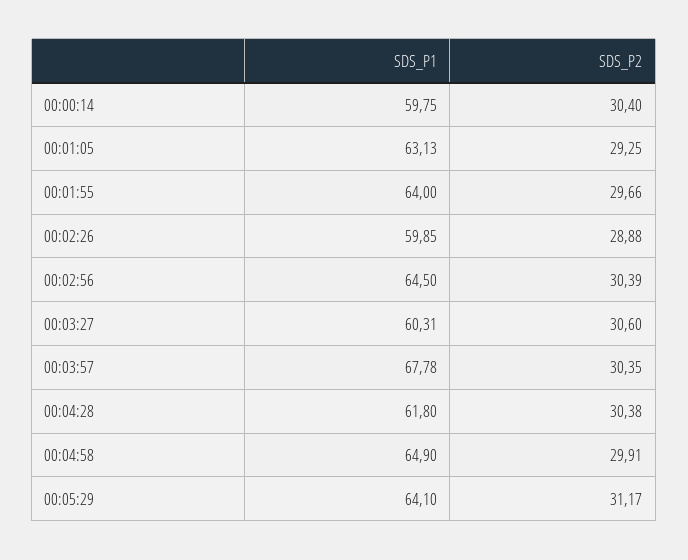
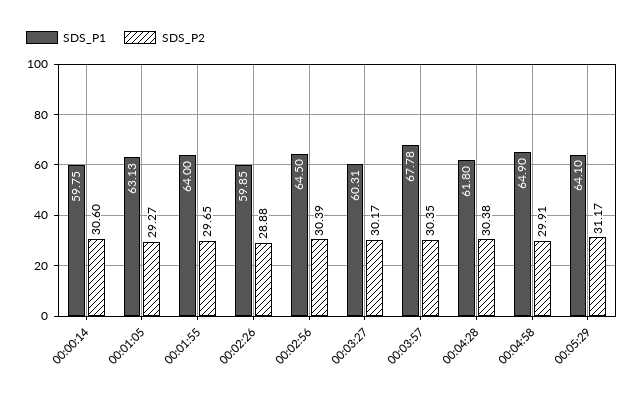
  {
    "SDS_P1": {
      "00:00:14": 59.75,
      "00:01:05": 63.13,
      "00:01:55": 64,
      "00:02:26": 59.85,
      "00:02:56": 64.5,
      "00:03:27": 60.31,
      "00:03:57": 67.78,
      "00:04:28": 61.8,
      "00:04:58": 64.9,
      "00:05:29": 64.1
    },
    "SDS_P2": {
-     "00:00:14": 30.4,
+     "00:00:14": 30.6,
-     "00:01:05": 29.25,
+     "00:01:05": 29.27,
-     "00:01:55": 29.66,
+     "00:01:55": 29.65,
      "00:02:26": 28.88,
      "00:02:56": 30.39,
-     "00:03:27": 30.6,
+     "00:03:27": 30.17,
      "00:03:57": 30.35,
      "00:04:28": 30.38,
      "00:04:58": 29.91,
      "00:05:29": 31.17
    }
  }

